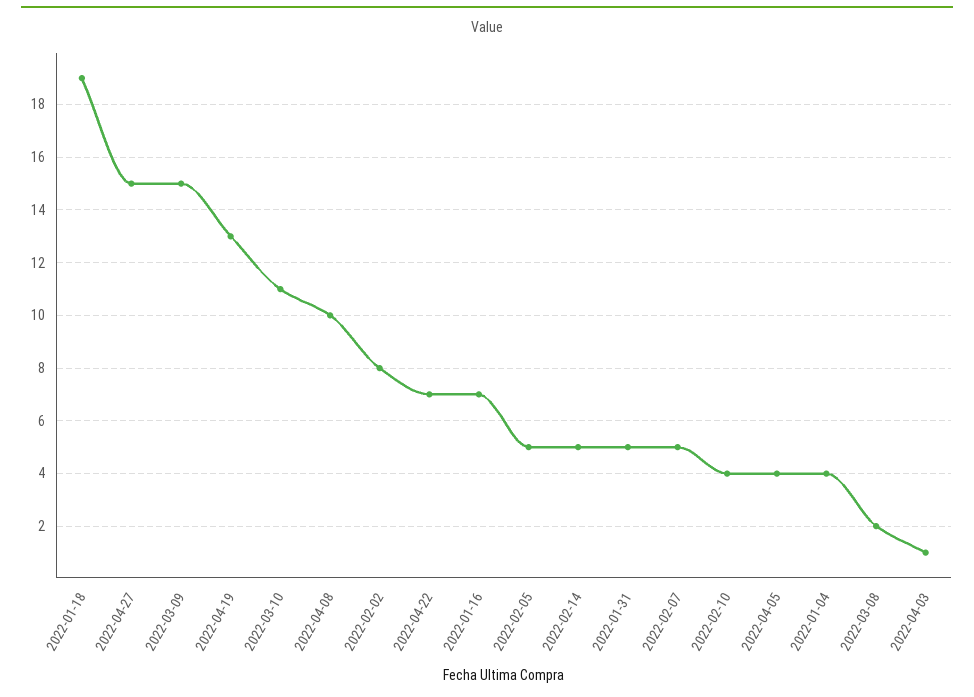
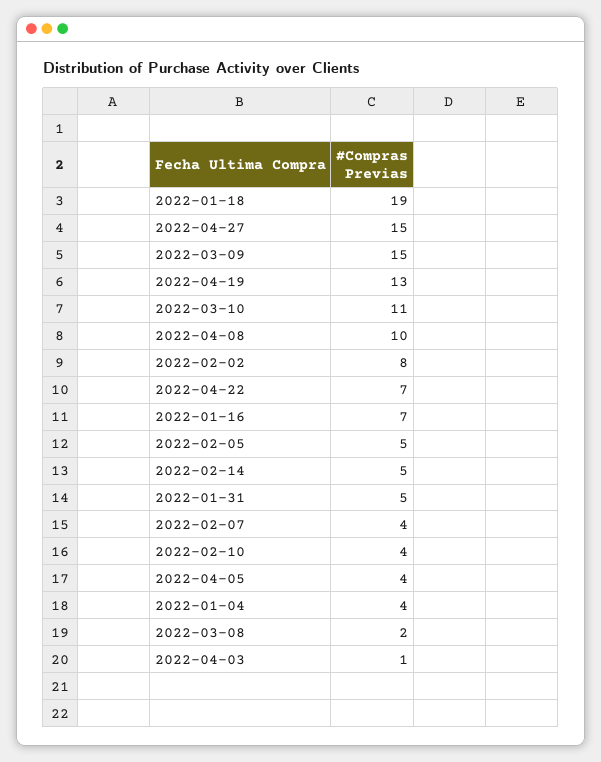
  {
    "2022-01-18": 19,
    "2022-04-27": 15,
    "2022-03-09": 15,
    "2022-04-19": 13,
    "2022-03-10": 11,
    "2022-04-08": 10,
    "2022-02-02": 8,
    "2022-04-22": 7,
    "2022-01-16": 7,
    "2022-02-05": 5,
    "2022-02-14": 5,
    "2022-01-31": 5,
-   "2022-02-07": 5,
+   "2022-02-07": 4,
    "2022-02-10": 4,
    "2022-04-05": 4,
    "2022-01-04": 4,
    "2022-03-08": 2,
    "2022-04-03": 1
  }

